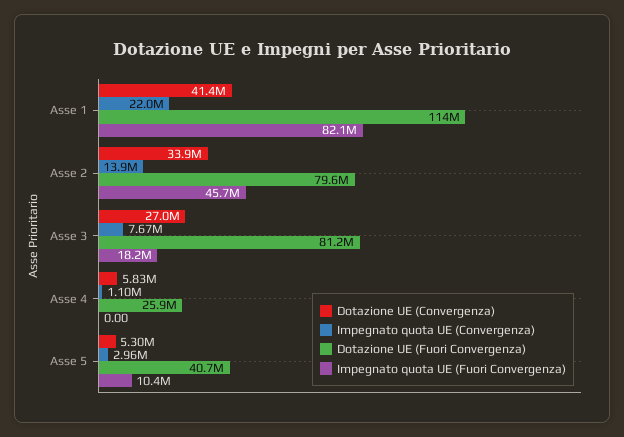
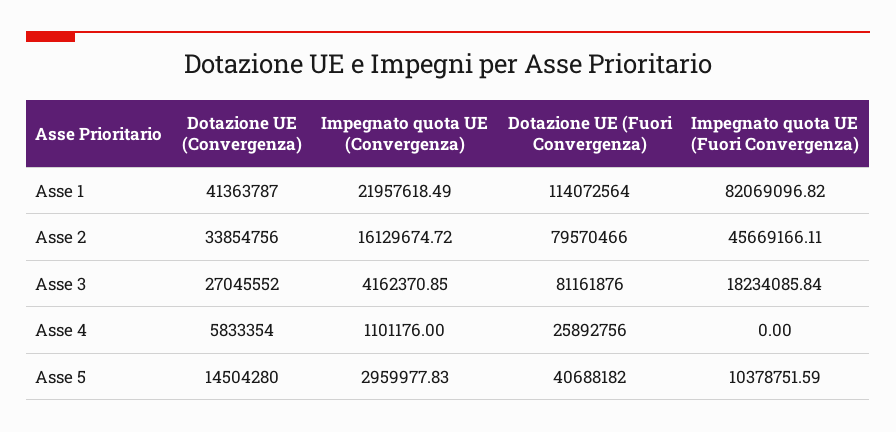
  {
    "Dotazione UE (Convergenza)": {
      "Asse 1": 41363787,
      "Asse 2": 33854756,
      "Asse 3": 27045552,
      "Asse 4": 5833354,
-     "Asse 5": 5300000
+     "Asse 5": 14504280
    },
    "Impegnato quota UE (Convergenza)": {
      "Asse 1": 21957618.49,
-     "Asse 2": 13900000,
+     "Asse 2": 16129674.72,
-     "Asse 3": 7670000,
+     "Asse 3": 4162370.85,
      "Asse 4": 1101176,
      "Asse 5": 2959977.83
    },
    "Dotazione UE (Fuori Convergenza)": {
      "Asse 1": 114072564,
      "Asse 2": 79570466,
      "Asse 3": 81161876,
      "Asse 4": 25892756,
      "Asse 5": 40688182
    },
    "Impegnato quota UE (Fuori Convergenza)": {
      "Asse 1": 82069096.82,
      "Asse 2": 45669166.11,
      "Asse 3": 18234085.84,
      "Asse 4": 0,
      "Asse 5": 10378751.59
    }
  }

